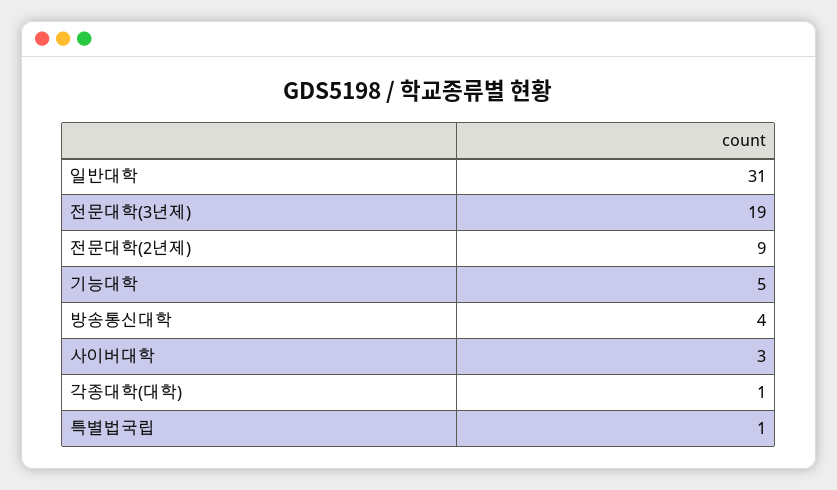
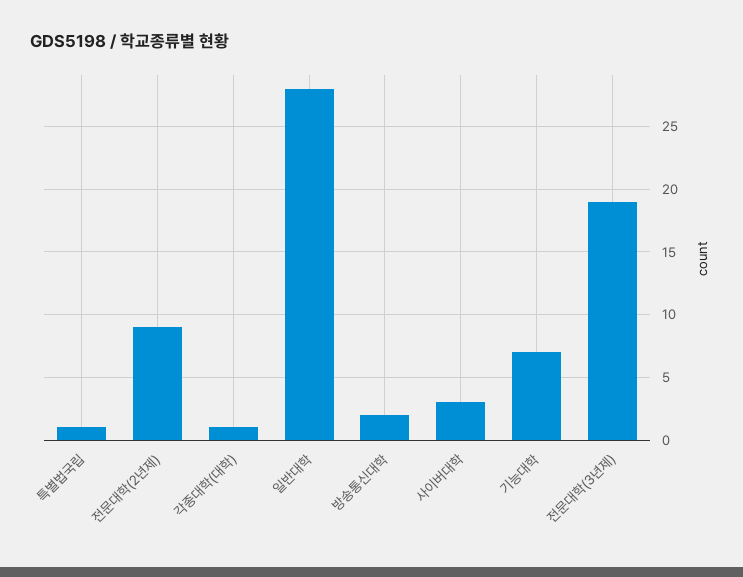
  {
-   "일반대학": 31,
+   "일반대학": 28,
    "전문대학(3년제)": 19,
    "전문대학(2년제)": 9,
-   "기능대학": 5,
+   "기능대학": 7,
-   "방송통신대학": 4,
+   "방송통신대학": 2,
    "사이버대학": 3,
    "각종대학(대학)": 1,
    "특별법국립": 1
  }

